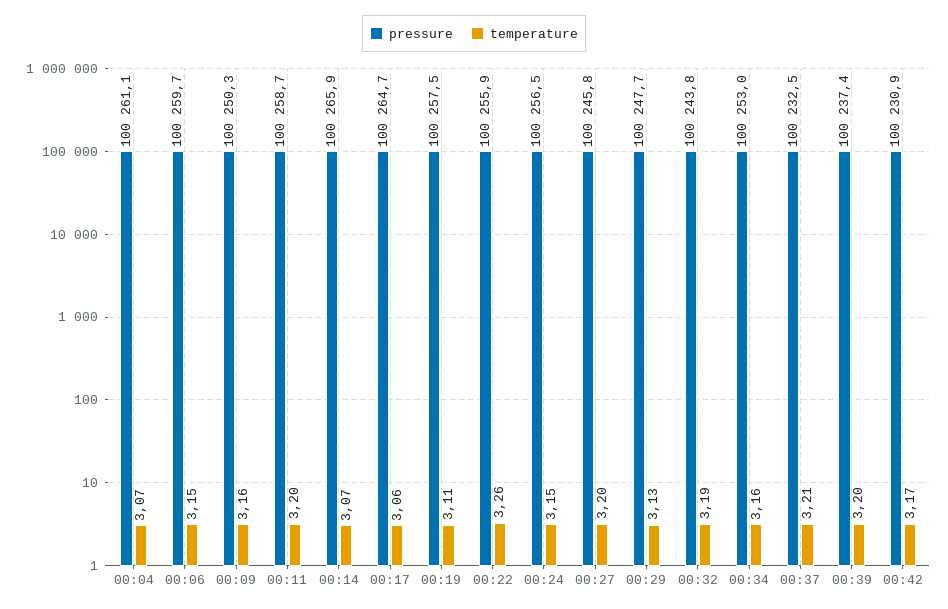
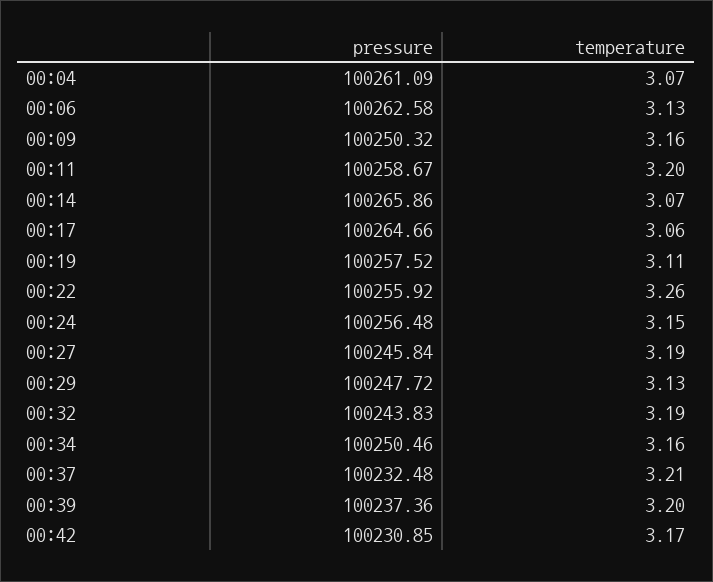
  {
    "pressure": {
      "00:04": 100261.09,
-     "00:06": 100259.7,
+     "00:06": 100262.58,
      "00:09": 100250.32,
      "00:11": 100258.67,
      "00:14": 100265.86,
      "00:17": 100264.66,
      "00:19": 100257.52,
      "00:22": 100255.92,
      "00:24": 100256.48,
      "00:27": 100245.84,
      "00:29": 100247.72,
      "00:32": 100243.83,
-     "00:34": 100253,
+     "00:34": 100250.46,
      "00:37": 100232.48,
      "00:39": 100237.36,
      "00:42": 100230.85
    },
    "temperature": {
      "00:04": 3.07,
-     "00:06": 3.15,
+     "00:06": 3.13,
      "00:09": 3.16,
      "00:11": 3.2,
      "00:14": 3.07,
      "00:17": 3.06,
      "00:19": 3.11,
      "00:22": 3.26,
      "00:24": 3.15,
-     "00:27": 3.2,
+     "00:27": 3.19,
      "00:29": 3.13,
      "00:32": 3.19,
      "00:34": 3.16,
      "00:37": 3.21,
      "00:39": 3.2,
      "00:42": 3.17
    }
  }

